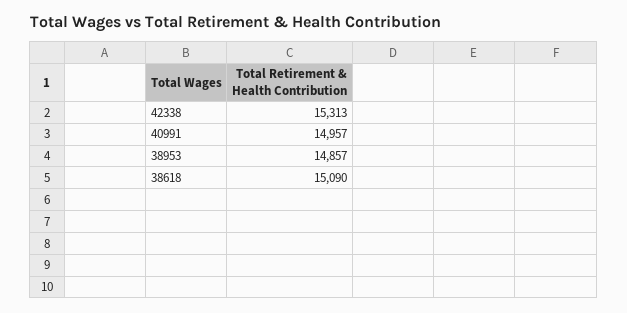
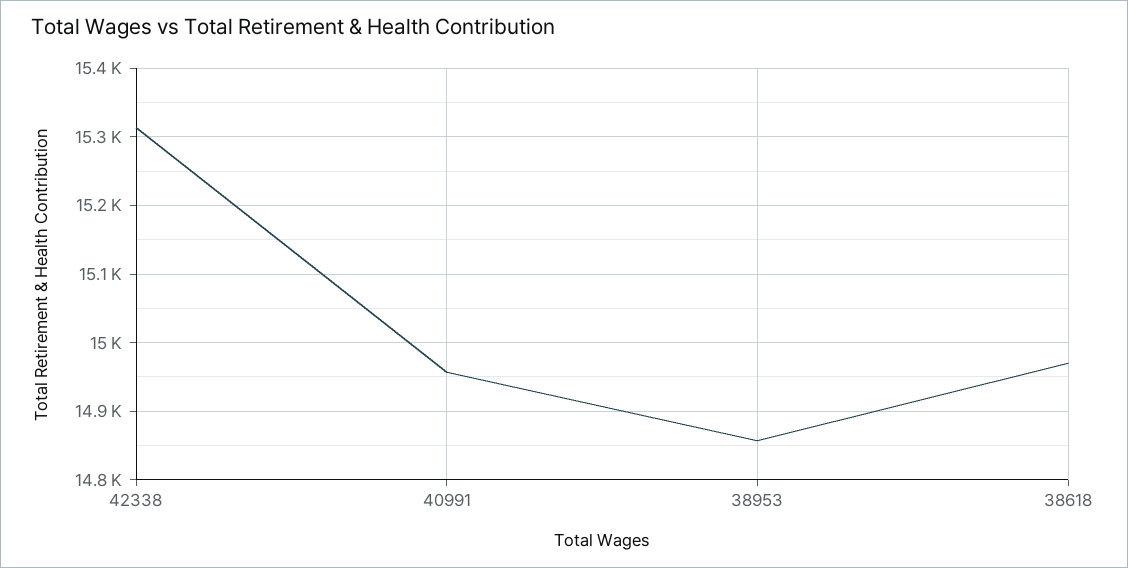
  {
    "42338": 15313,
    "40991": 14957,
    "38953": 14857,
-   "38618": 15090
+   "38618": 14970
  }

